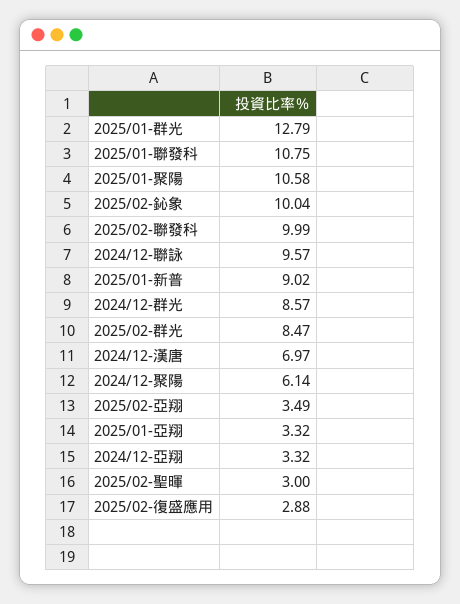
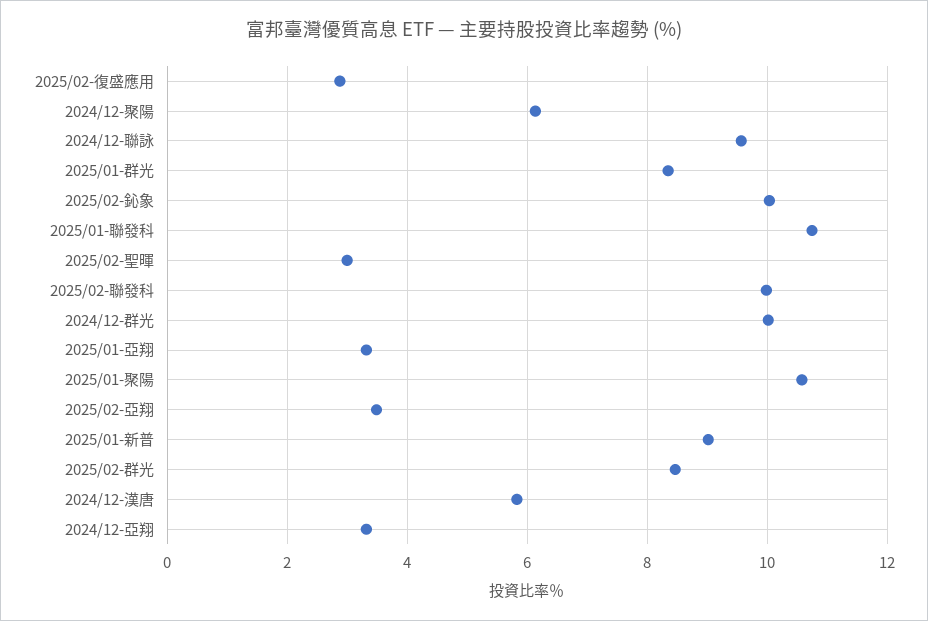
  {
-   "2025/01-群光": 12.79,
+   "2025/01-群光": 8.4,
    "2025/01-聯發科": 10.75,
    "2025/01-聚陽": 10.58,
    "2025/02-鈊象": 10.04,
    "2025/02-聯發科": 9.99,
    "2024/12-聯詠": 9.57,
    "2025/01-新普": 9.02,
-   "2024/12-群光": 8.57,
+   "2024/12-群光": 10,
    "2025/02-群光": 8.47,
-   "2024/12-漢唐": 6.97,
+   "2024/12-漢唐": 5.8,
    "2024/12-聚陽": 6.14,
    "2025/02-亞翔": 3.49,
    "2025/01-亞翔": 3.32,
    "2024/12-亞翔": 3.32,
    "2025/02-聖暉": 3,
    "2025/02-復盛應用": 2.88
  }

